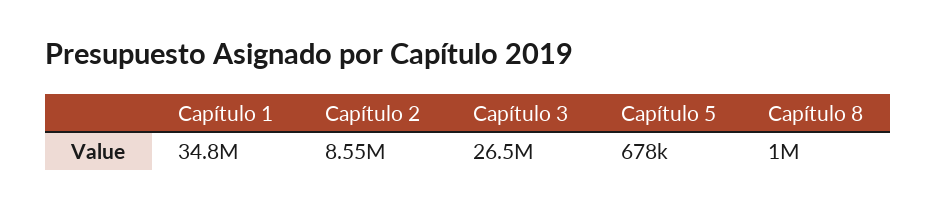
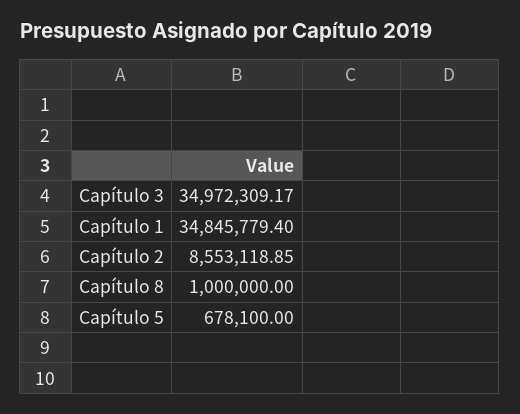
  {
    "Capítulo 1": 34845779.4,
    "Capítulo 2": 8553118.85,
-   "Capítulo 3": 26500000,
+   "Capítulo 3": 34972309.17,
    "Capítulo 5": 678100,
    "Capítulo 8": 1000000
  }

